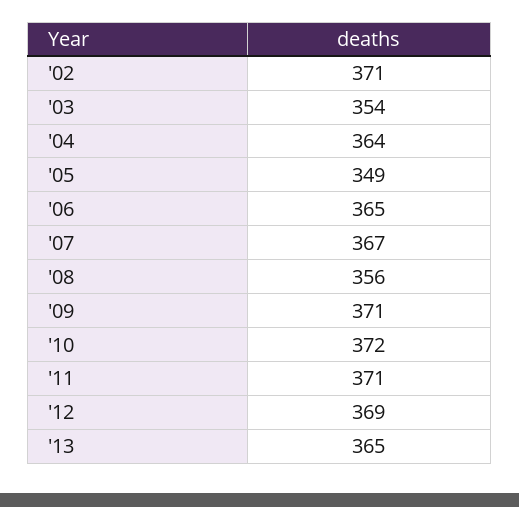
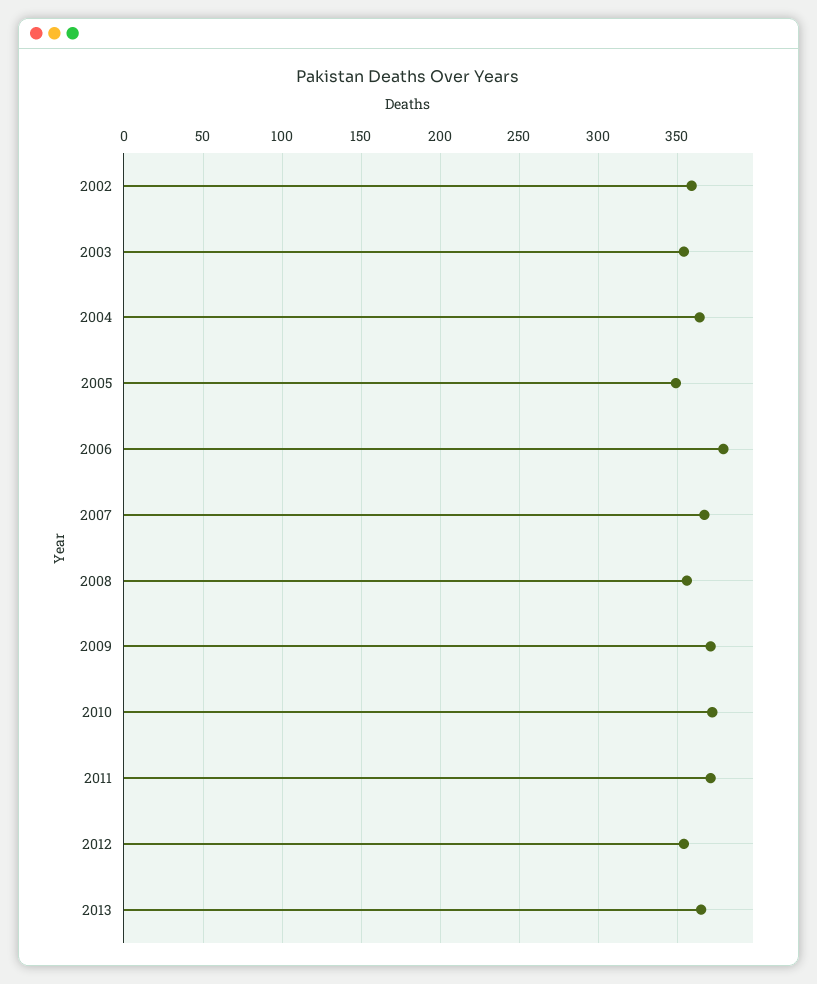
  {
-   "'02": 371,
+   "'02": 360,
    "'03": 354,
    "'04": 364,
    "'05": 349,
-   "'06": 365,
+   "'06": 380,
    "'07": 367,
    "'08": 356,
    "'09": 371,
    "'10": 372,
    "'11": 371,
-   "'12": 369,
+   "'12": 355,
    "'13": 365
  }

